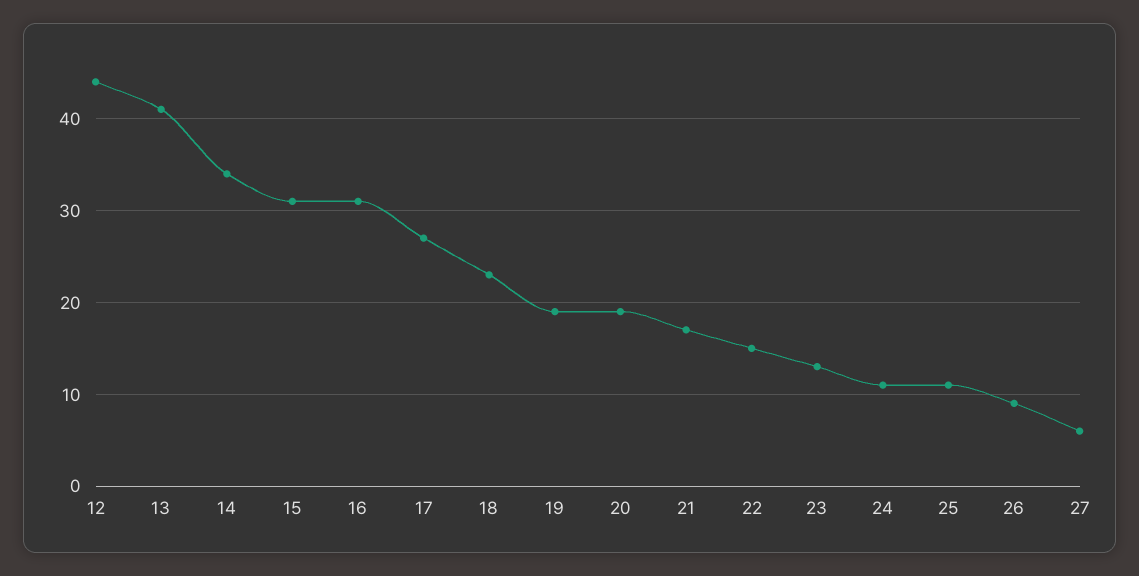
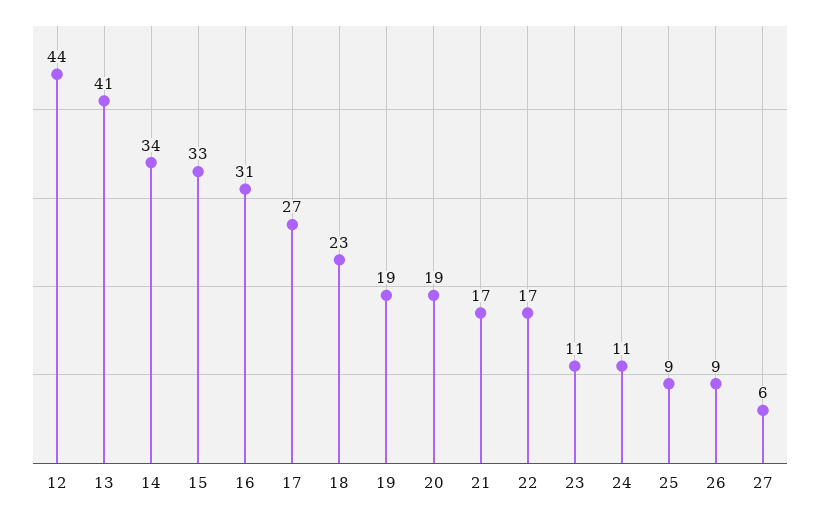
  {
    "12": 44,
    "13": 41,
    "14": 34,
-   "15": 31,
+   "15": 33,
    "16": 31,
    "17": 27,
    "18": 23,
    "19": 19,
    "20": 19,
    "21": 17,
-   "22": 15,
+   "22": 17,
-   "23": 13,
+   "23": 11,
    "24": 11,
-   "25": 11,
+   "25": 9,
    "26": 9,
    "27": 6
  }

